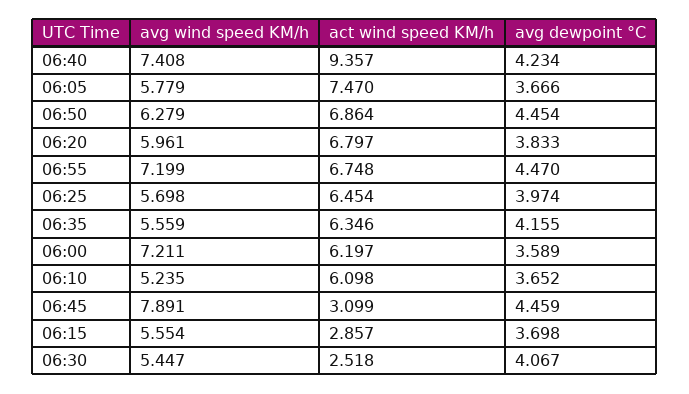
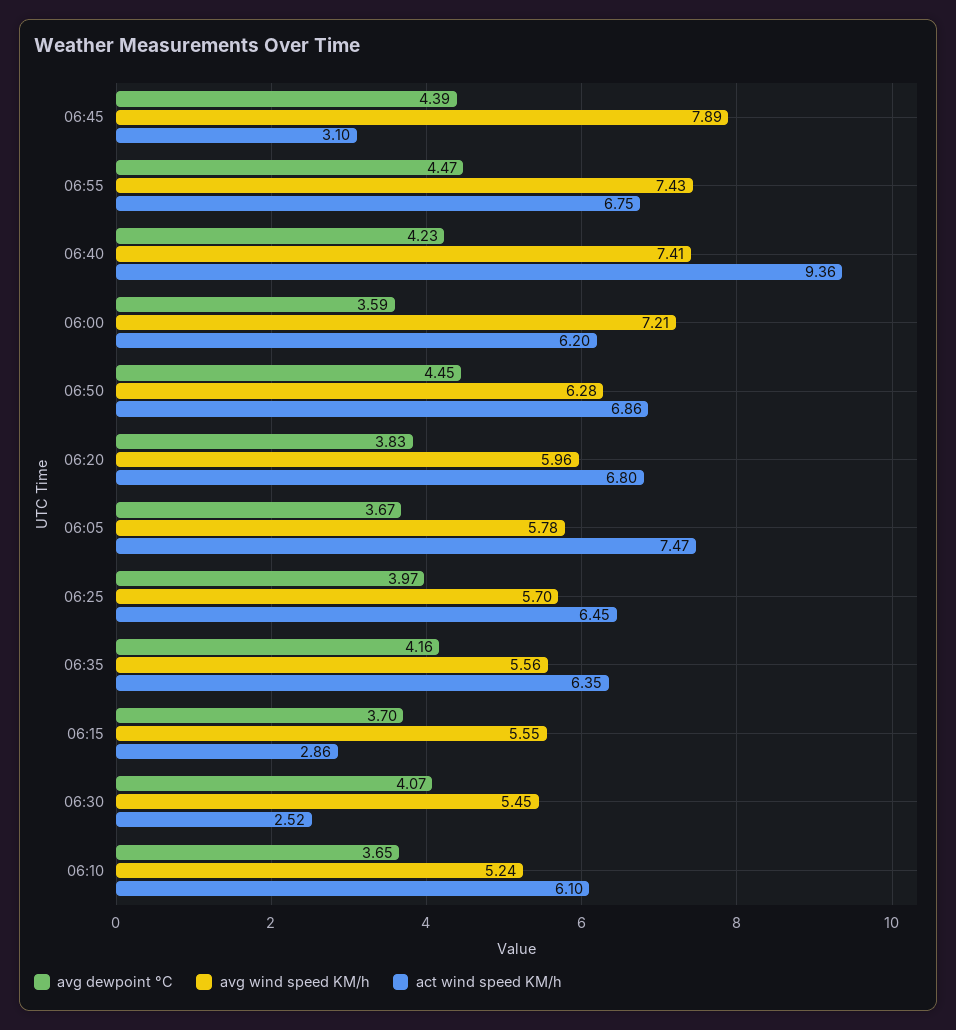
  {
    "avg wind speed KM/h": {
      "06:40": 7.408,
      "06:05": 5.779,
      "06:50": 6.279,
      "06:20": 5.961,
-     "06:55": 7.199,
+     "06:55": 7.43,
      "06:25": 5.698,
      "06:35": 5.559,
      "06:00": 7.211,
      "06:10": 5.235,
      "06:45": 7.891,
      "06:15": 5.554,
      "06:30": 5.447
    },
    "act wind speed KM/h": {
      "06:40": 9.357,
      "06:05": 7.47,
      "06:50": 6.864,
      "06:20": 6.797,
      "06:55": 6.748,
      "06:25": 6.454,
      "06:35": 6.346,
      "06:00": 6.197,
      "06:10": 6.098,
      "06:45": 3.099,
      "06:15": 2.857,
      "06:30": 2.518
    },
    "avg dewpoint °C": {
      "06:40": 4.234,
      "06:05": 3.666,
      "06:50": 4.454,
      "06:20": 3.833,
      "06:55": 4.47,
      "06:25": 3.974,
      "06:35": 4.155,
      "06:00": 3.589,
      "06:10": 3.652,
-     "06:45": 4.459,
+     "06:45": 4.39,
      "06:15": 3.698,
      "06:30": 4.067
    }
  }

